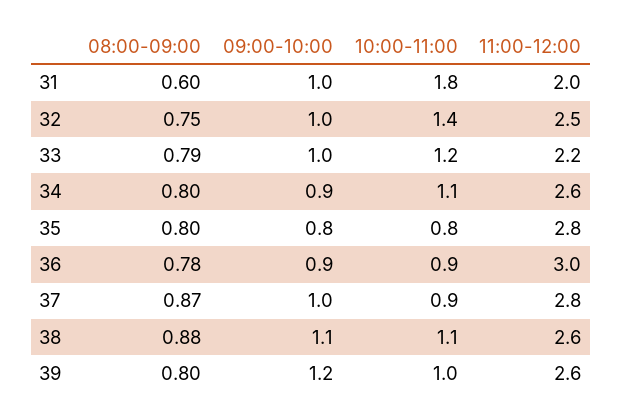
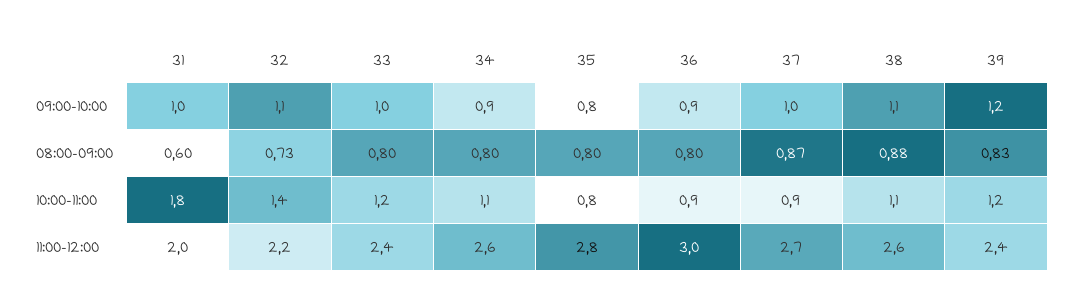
  {
    "08:00-09:00": {
      "31": 0.6,
-     "32": 0.75,
+     "32": 0.73,
-     "33": 0.79,
+     "33": 0.8,
      "34": 0.8,
      "35": 0.8,
-     "36": 0.78,
+     "36": 0.8,
      "37": 0.87,
      "38": 0.88,
-     "39": 0.8
+     "39": 0.83
    },
    "09:00-10:00": {
      "31": 1,
-     "32": 1,
+     "32": 1.1,
      "33": 1,
      "34": 0.9,
      "35": 0.8,
      "36": 0.9,
      "37": 1,
      "38": 1.1,
      "39": 1.2
    },
    "10:00-11:00": {
      "31": 1.8,
      "32": 1.4,
      "33": 1.2,
      "34": 1.1,
      "35": 0.8,
      "36": 0.9,
      "37": 0.9,
      "38": 1.1,
-     "39": 1
+     "39": 1.2
    },
    "11:00-12:00": {
      "31": 2,
-     "32": 2.5,
+     "32": 2.2,
-     "33": 2.2,
+     "33": 2.4,
      "34": 2.6,
      "35": 2.8,
      "36": 3,
-     "37": 2.8,
+     "37": 2.7,
      "38": 2.6,
-     "39": 2.6
+     "39": 2.4
    }
  }

